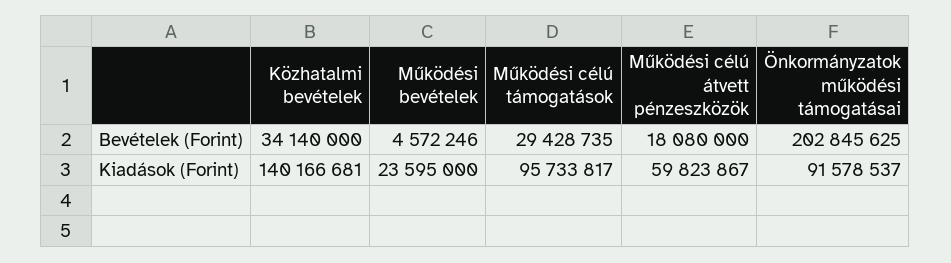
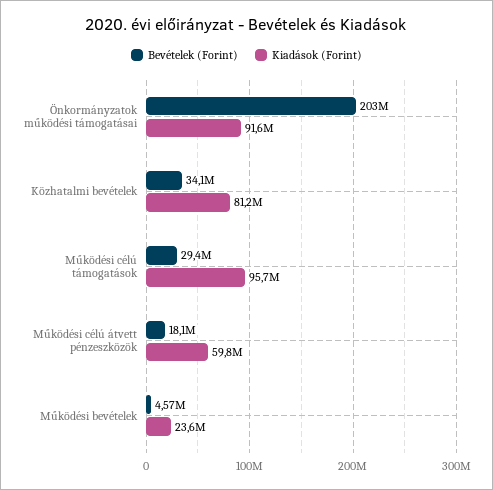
  {
    "Bevételek (Forint)": {
      "Közhatalmi bevételek": 34140000,
      "Működési bevételek": 4572246,
      "Működési célú támogatások": 29428735,
      "Működési célú átvett pénzeszközök": 18080000,
      "Önkormányzatok működési támogatásai": 202845625
    },
    "Kiadások (Forint)": {
-     "Közhatalmi bevételek": 140166681,
+     "Közhatalmi bevételek": 81200000,
      "Működési bevételek": 23595000,
      "Működési célú támogatások": 95733817,
      "Működési célú átvett pénzeszközök": 59823867,
      "Önkormányzatok működési támogatásai": 91578537
    }
  }

